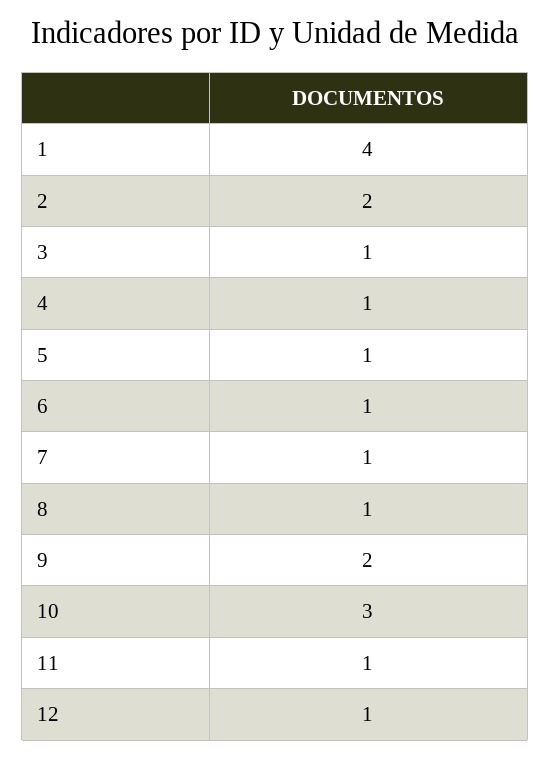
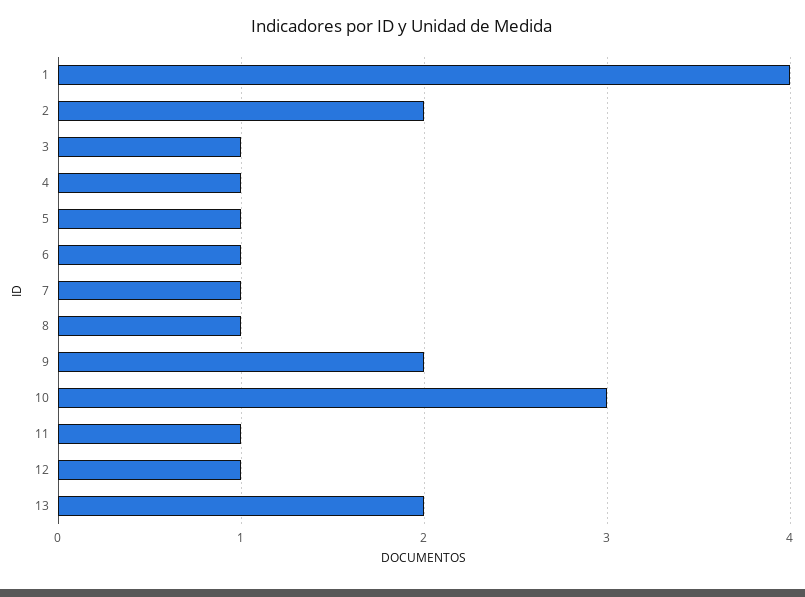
  {
    "1": 4,
    "2": 2,
    "3": 1,
    "4": 1,
    "5": 1,
    "6": 1,
    "7": 1,
    "8": 1,
    "9": 2,
    "10": 3,
    "11": 1,
-   "12": 1
+   "12": 1,
+   "13": 2
  }

